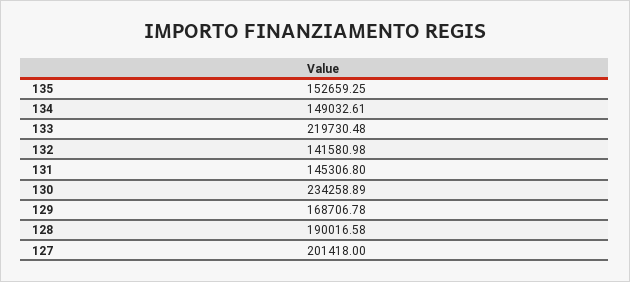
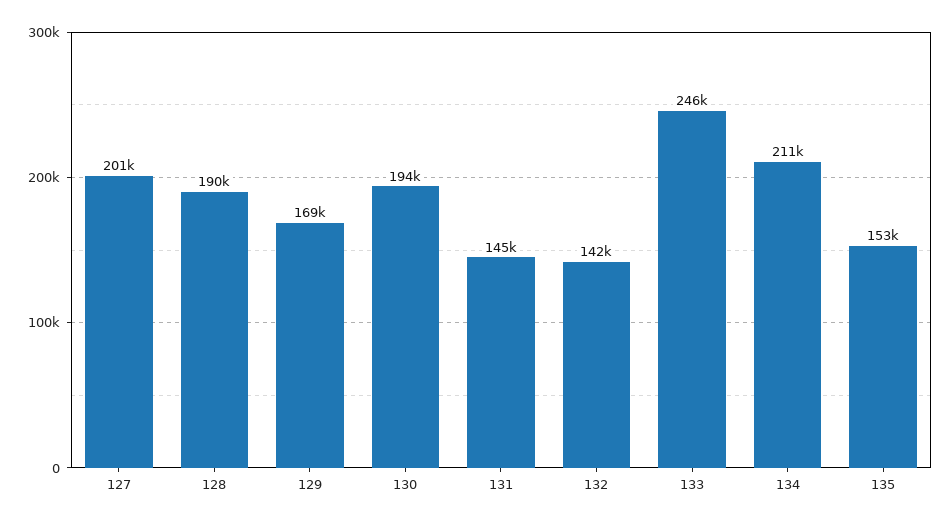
  {
    "135": 152659.25,
-   "134": 149032.61,
+   "134": 211000,
-   "133": 219730.48,
+   "133": 246000,
    "132": 141580.98,
    "131": 145306.8,
-   "130": 234258.89,
+   "130": 194000,
    "129": 168706.78,
    "128": 190016.58,
    "127": 201418
  }

